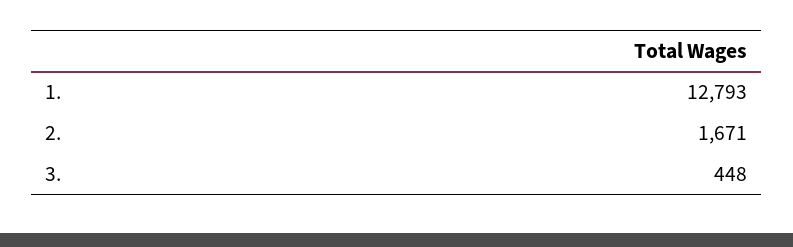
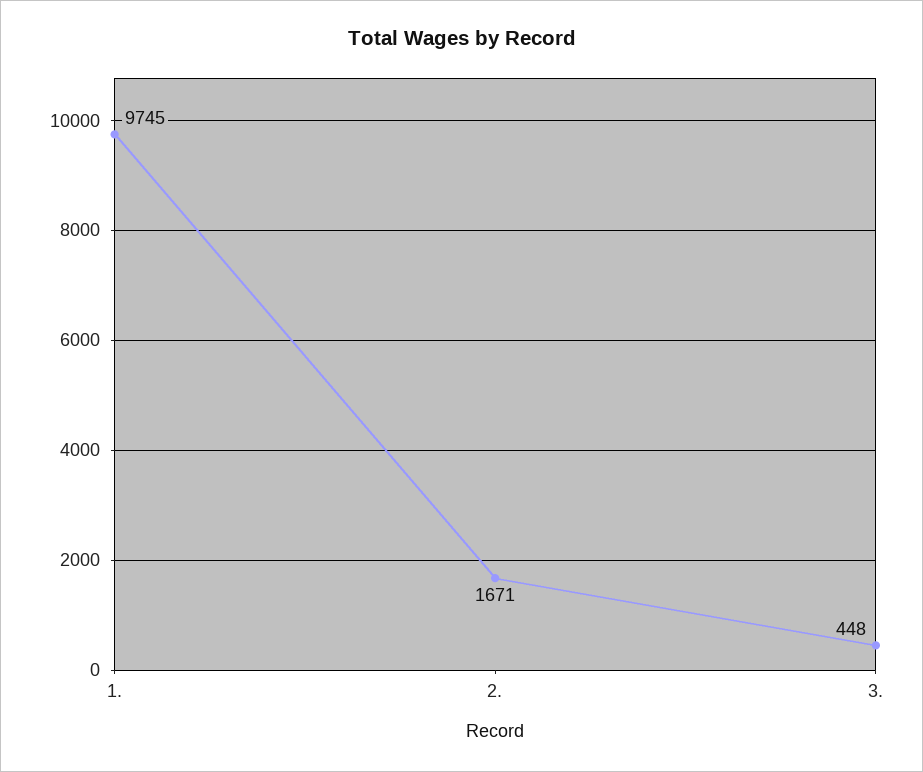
  {
-   "1.": 12793,
+   "1.": 9745,
    "2.": 1671,
    "3.": 448
  }

